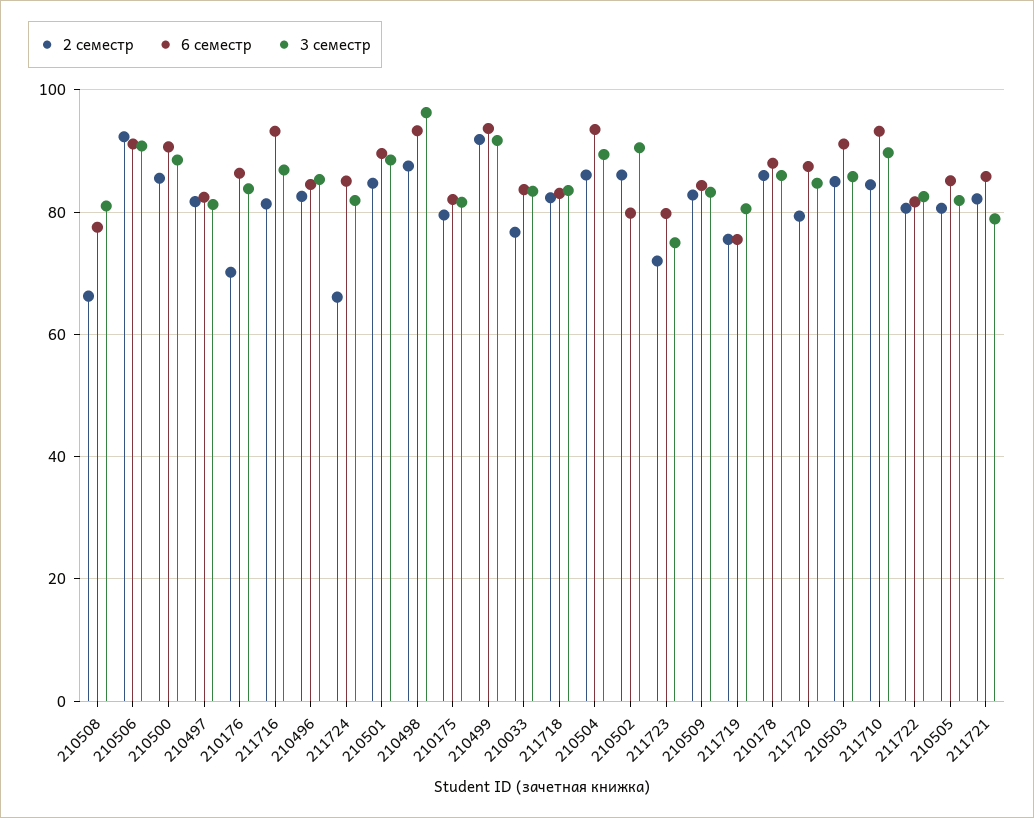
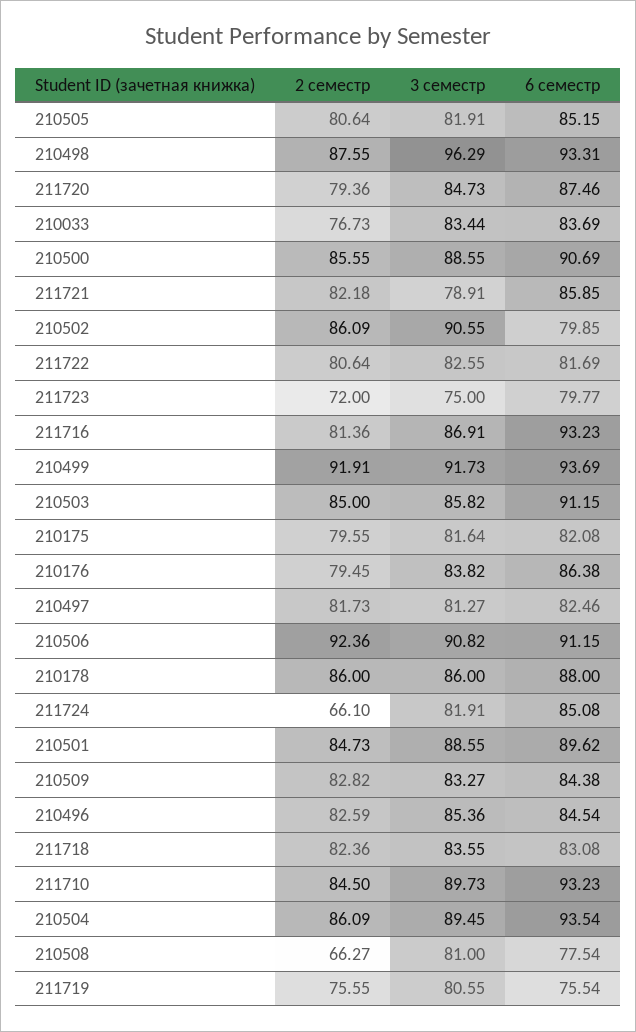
  {
    "2 семестр": {
      "210508": 66.27,
      "210506": 92.36,
      "210500": 85.55,
      "210497": 81.73,
-     "210176": 70,
+     "210176": 79.45,
      "211716": 81.36,
      "210496": 82.59,
      "211724": 66.1,
      "210501": 84.73,
      "210498": 87.55,
      "210175": 79.55,
      "210499": 91.91,
      "210033": 76.73,
      "211718": 82.36,
      "210504": 86.09,
      "210502": 86.09,
      "211723": 72,
      "210509": 82.82,
      "211719": 75.55,
      "210178": 86,
      "211720": 79.36,
      "210503": 85,
      "211710": 84.5,
      "211722": 80.64,
      "210505": 80.64,
      "211721": 82.18
    },
    "6 семестр": {
      "210508": 77.54,
      "210506": 91.15,
      "210500": 90.69,
      "210497": 82.46,
      "210176": 86.38,
      "211716": 93.23,
      "210496": 84.54,
      "211724": 85.08,
      "210501": 89.62,
      "210498": 93.31,
      "210175": 82.08,
      "210499": 93.69,
      "210033": 83.69,
      "211718": 83.08,
      "210504": 93.54,
      "210502": 79.85,
      "211723": 79.77,
      "210509": 84.38,
      "211719": 75.54,
      "210178": 88,
      "211720": 87.46,
      "210503": 91.15,
      "211710": 93.23,
      "211722": 81.69,
      "210505": 85.15,
      "211721": 85.85
    },
    "3 семестр": {
      "210508": 81,
      "210506": 90.82,
      "210500": 88.55,
      "210497": 81.27,
      "210176": 83.82,
      "211716": 86.91,
      "210496": 85.36,
      "211724": 81.91,
      "210501": 88.55,
      "210498": 96.29,
      "210175": 81.64,
      "210499": 91.73,
      "210033": 83.44,
      "211718": 83.55,
      "210504": 89.45,
      "210502": 90.55,
      "211723": 75,
      "210509": 83.27,
      "211719": 80.55,
      "210178": 86,
      "211720": 84.73,
      "210503": 85.82,
      "211710": 89.73,
      "211722": 82.55,
      "210505": 81.91,
      "211721": 78.91
    }
  }

